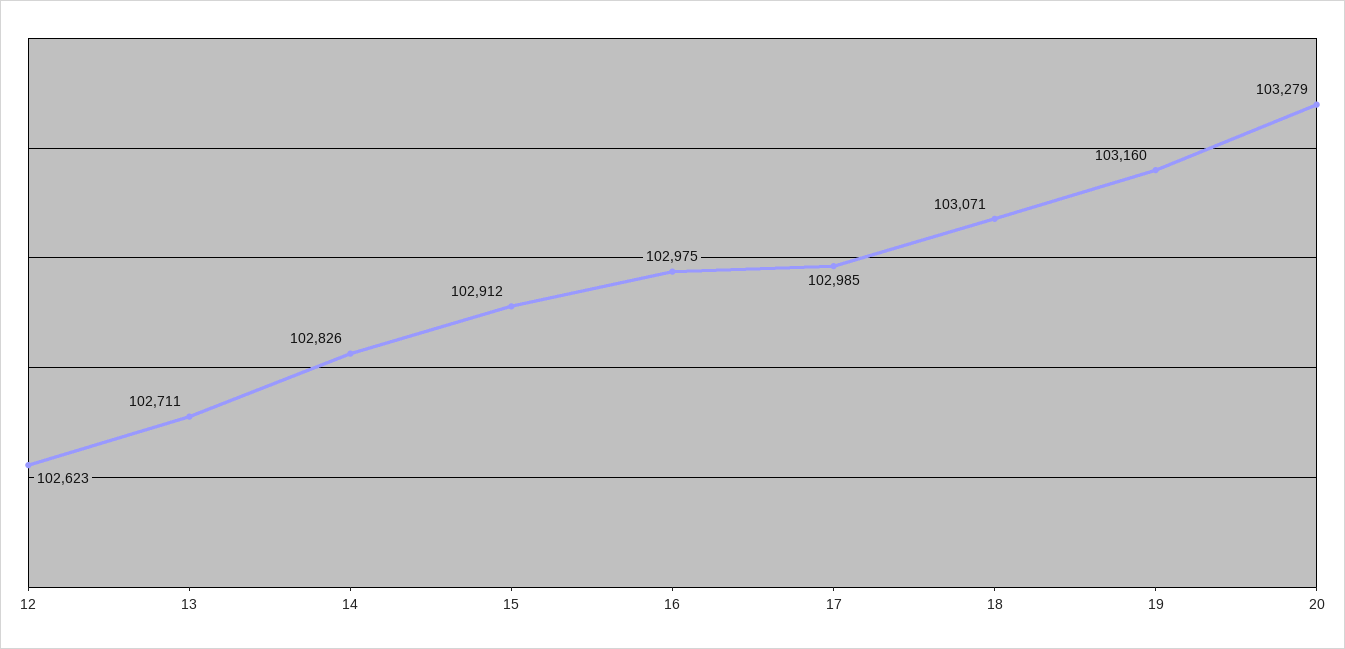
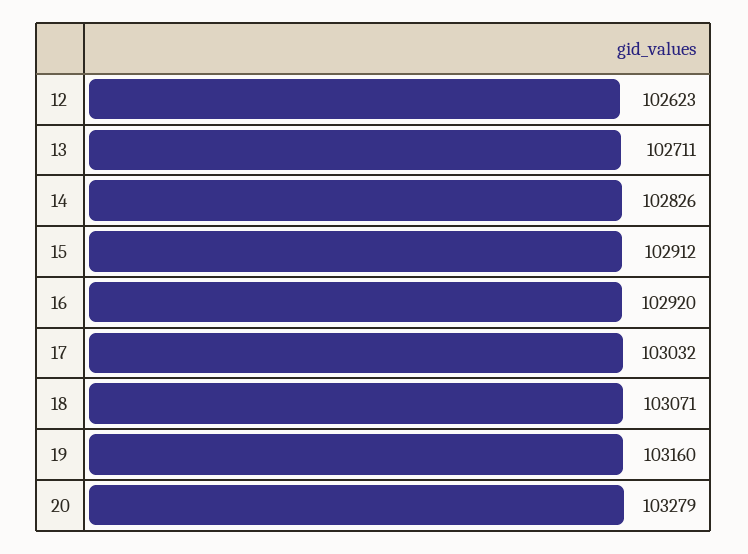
  {
    "12": 102623,
    "13": 102711,
    "14": 102826,
    "15": 102912,
-   "16": 102975,
+   "16": 102920,
-   "17": 102985,
+   "17": 103032,
    "18": 103071,
    "19": 103160,
    "20": 103279
  }

